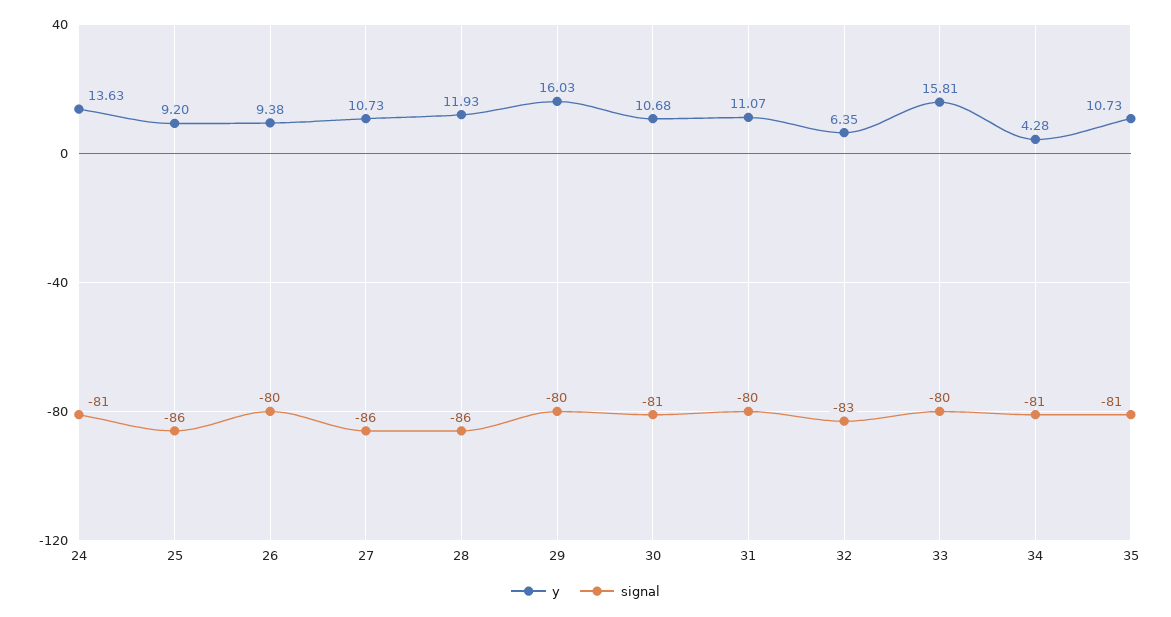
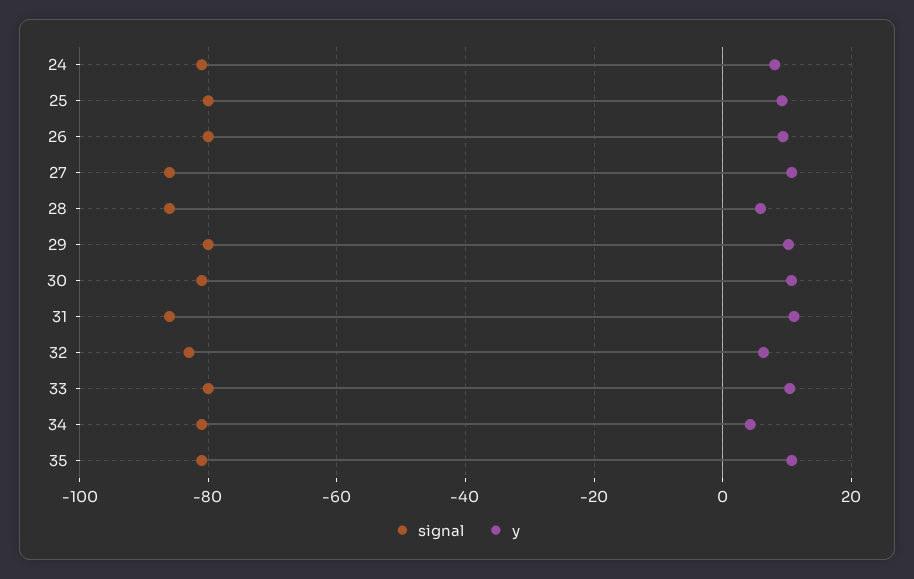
  {
    "y": {
-     "24": 13.63,
+     "24": 8,
      "25": 9.2,
      "26": 9.38,
      "27": 10.73,
-     "28": 11.93,
+     "28": 6,
-     "29": 16.03,
+     "29": 10,
      "30": 10.68,
      "31": 11.07,
      "32": 6.35,
-     "33": 15.81,
+     "33": 10,
      "34": 4.28,
      "35": 10.73
    },
    "signal": {
      "24": -81,
-     "25": -86,
+     "25": -80,
      "26": -80,
      "27": -86,
      "28": -86,
      "29": -80,
      "30": -81,
-     "31": -80,
+     "31": -86,
      "32": -83,
      "33": -80,
      "34": -81,
      "35": -81
    }
  }

